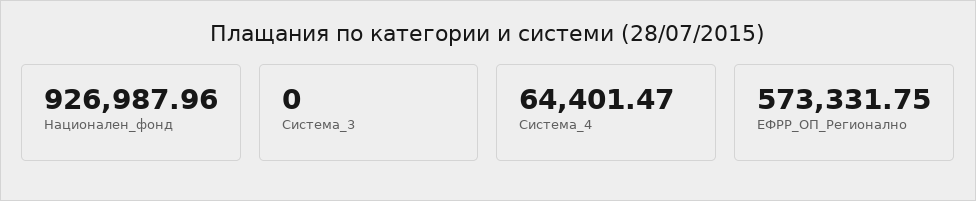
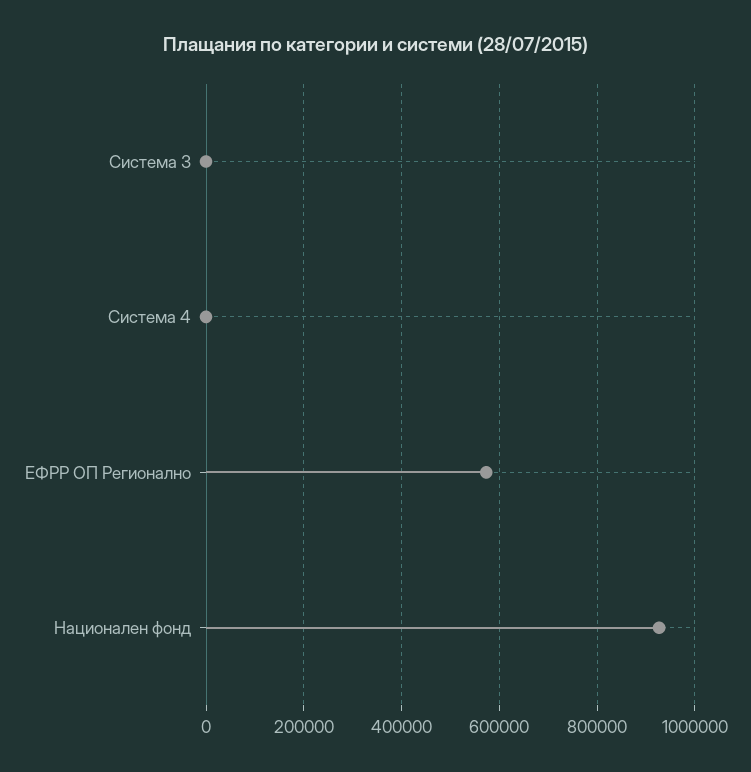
  {
    "Национален_фонд": 926987.96,
    "Система_3": 0,
-   "Система_4": 64401.47,
+   "Система_4": 0,
    "ЕФРР_ОП_Регионално": 573331.75
  }

